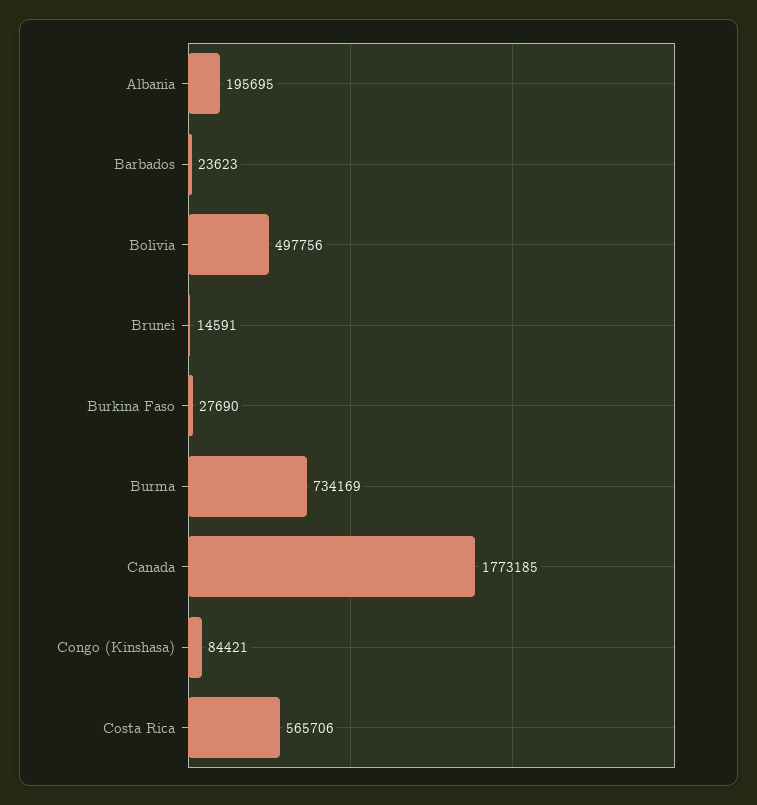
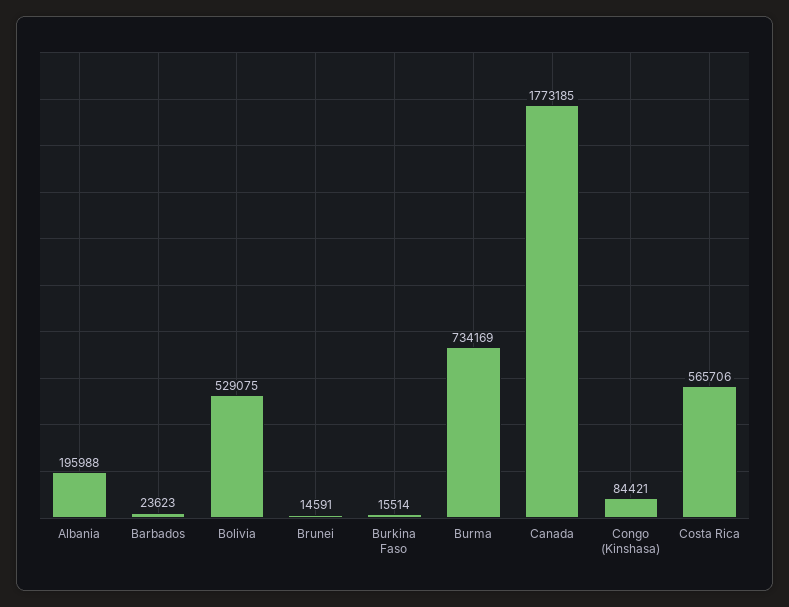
  {
-   "Albania": 195695,
+   "Albania": 195988,
    "Barbados": 23623,
-   "Bolivia": 497756,
+   "Bolivia": 529075,
    "Brunei": 14591,
-   "Burkina Faso": 27690,
+   "Burkina Faso": 15514,
    "Burma": 734169,
    "Canada": 1773185,
    "Congo (Kinshasa)": 84421,
    "Costa Rica": 565706
  }

